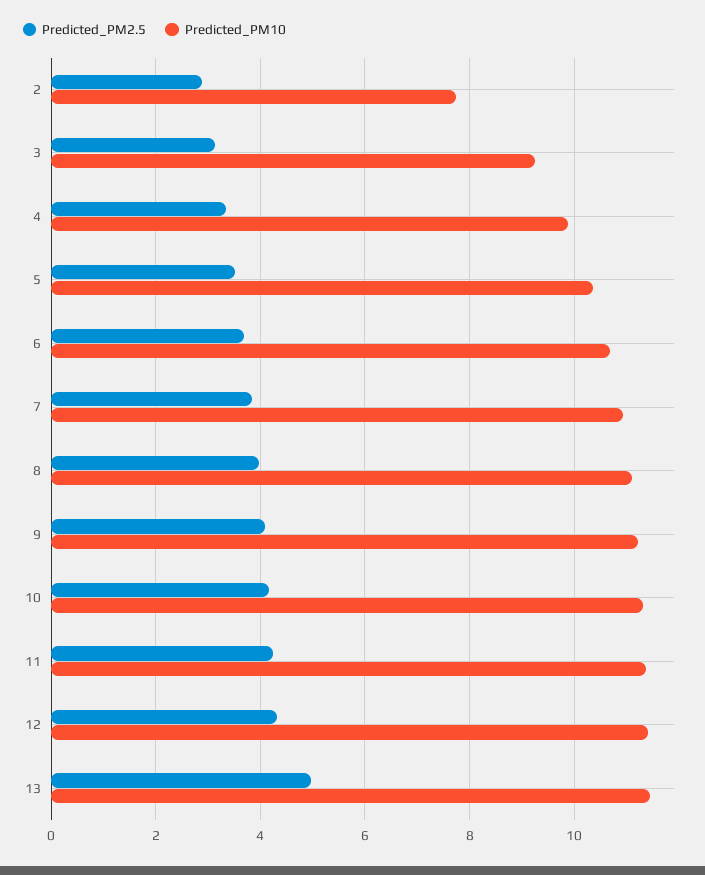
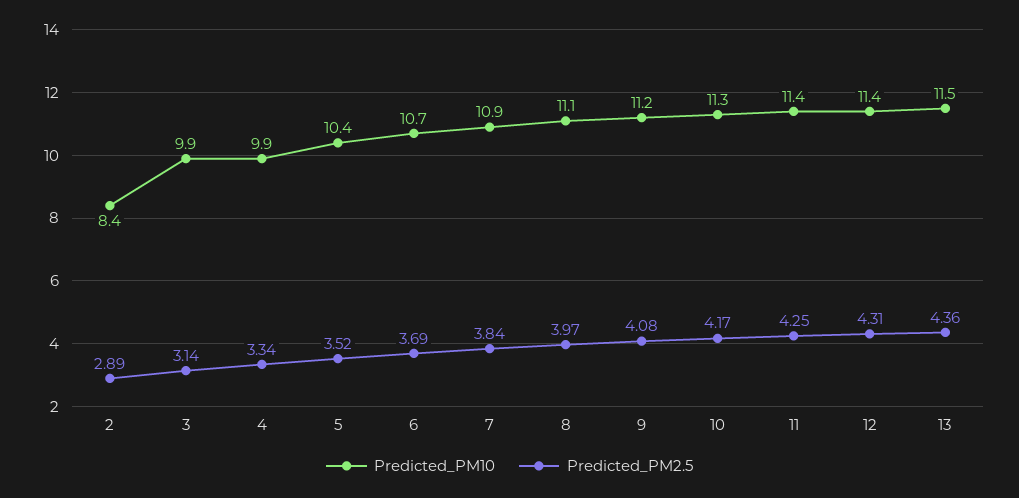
  {
    "Predicted_PM2.5": {
      "2": 2.89,
      "3": 3.14,
      "4": 3.34,
      "5": 3.52,
      "6": 3.69,
      "7": 3.84,
      "8": 3.97,
      "9": 4.08,
      "10": 4.17,
      "11": 4.25,
      "12": 4.31,
-     "13": 5
+     "13": 4.36
    },
    "Predicted_PM10": {
-     "2": 7.8,
+     "2": 8.4,
-     "3": 9.2,
+     "3": 9.9,
      "4": 9.9,
      "5": 10.4,
      "6": 10.7,
      "7": 10.9,
      "8": 11.1,
      "9": 11.2,
      "10": 11.3,
      "11": 11.4,
      "12": 11.4,
      "13": 11.5
    }
  }

